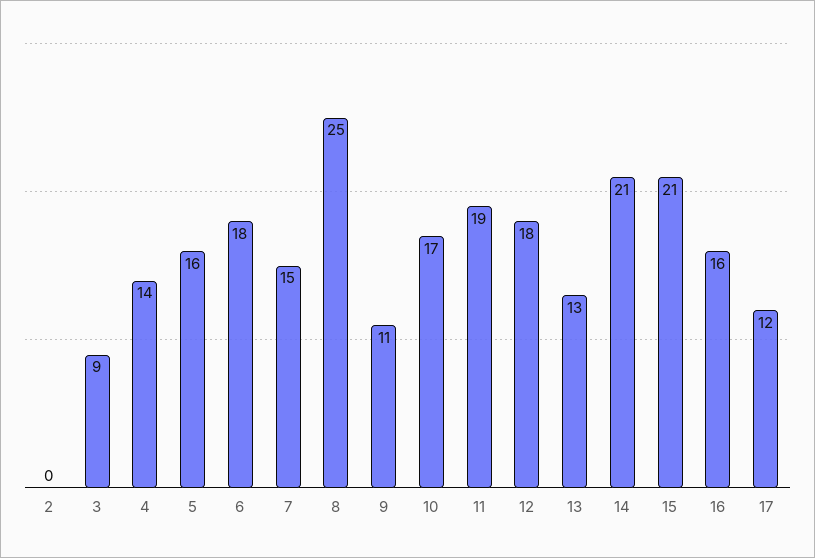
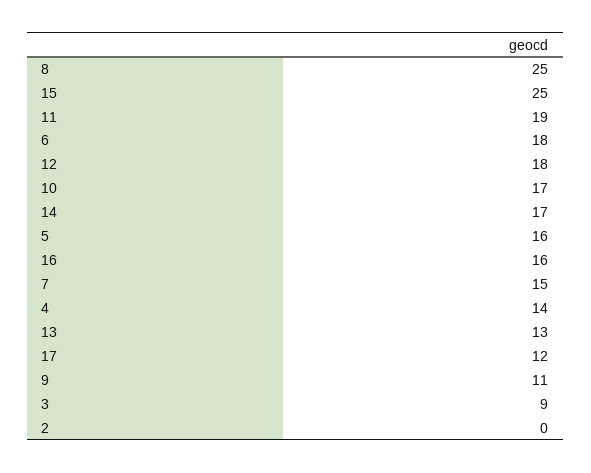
  {
    "2": 0,
    "3": 9,
    "4": 14,
    "5": 16,
    "6": 18,
    "7": 15,
    "8": 25,
    "9": 11,
    "10": 17,
    "11": 19,
    "12": 18,
    "13": 13,
-   "14": 21,
+   "14": 17,
-   "15": 21,
+   "15": 25,
    "16": 16,
    "17": 12
  }

